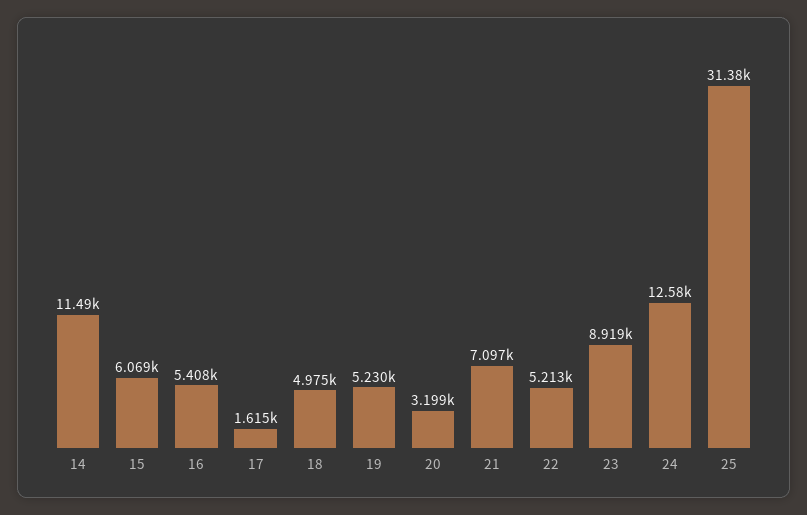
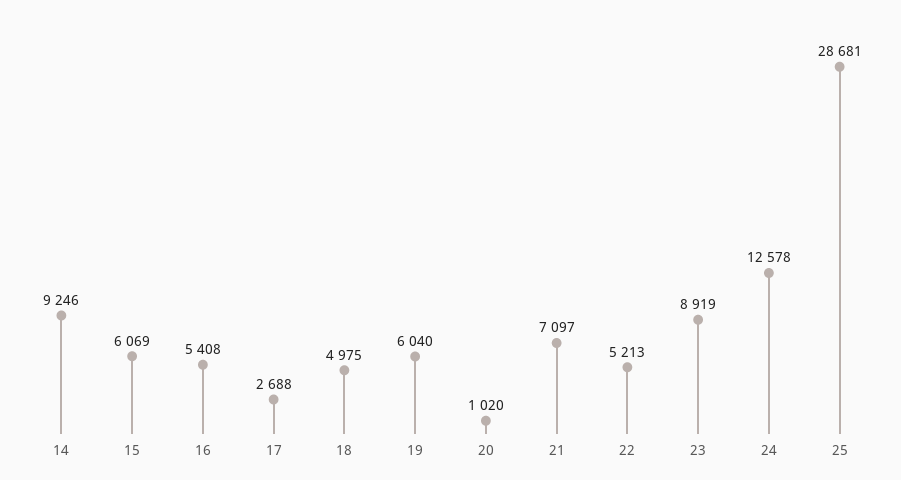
  {
-   "14": 11490,
+   "14": 9246,
    "15": 6069,
    "16": 5408,
-   "17": 1615,
+   "17": 2688,
    "18": 4975,
-   "19": 5230,
+   "19": 6040,
-   "20": 3199,
+   "20": 1020,
    "21": 7097,
    "22": 5213,
    "23": 8919,
    "24": 12578,
-   "25": 31380
+   "25": 28681
  }

